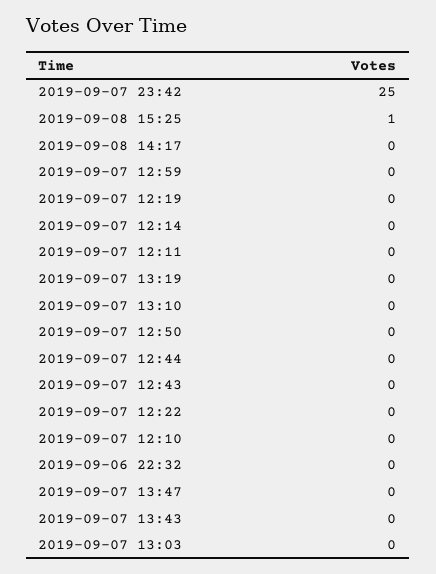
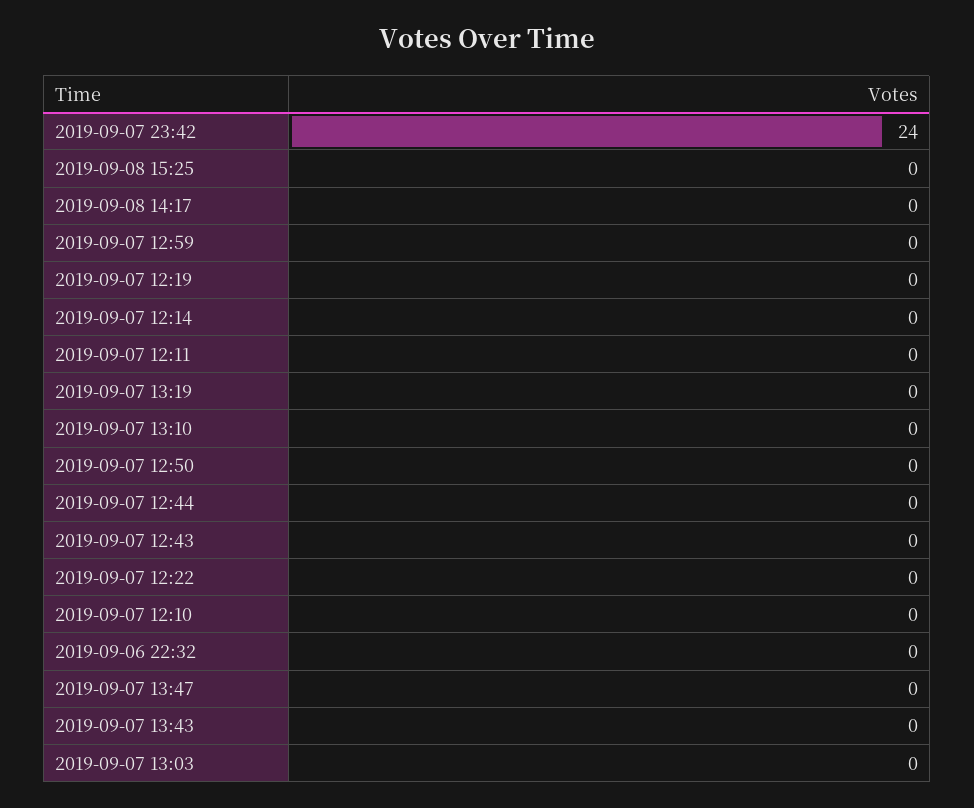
  {
-   "2019-09-07 23:42": 25,
+   "2019-09-07 23:42": 24,
-   "2019-09-08 15:25": 1,
+   "2019-09-08 15:25": 0,
    "2019-09-08 14:17": 0,
    "2019-09-07 12:59": 0,
    "2019-09-07 12:19": 0,
    "2019-09-07 12:14": 0,
    "2019-09-07 12:11": 0,
    "2019-09-07 13:19": 0,
    "2019-09-07 13:10": 0,
    "2019-09-07 12:50": 0,
    "2019-09-07 12:44": 0,
    "2019-09-07 12:43": 0,
    "2019-09-07 12:22": 0,
    "2019-09-07 12:10": 0,
    "2019-09-06 22:32": 0,
    "2019-09-07 13:47": 0,
    "2019-09-07 13:43": 0,
    "2019-09-07 13:03": 0
  }

